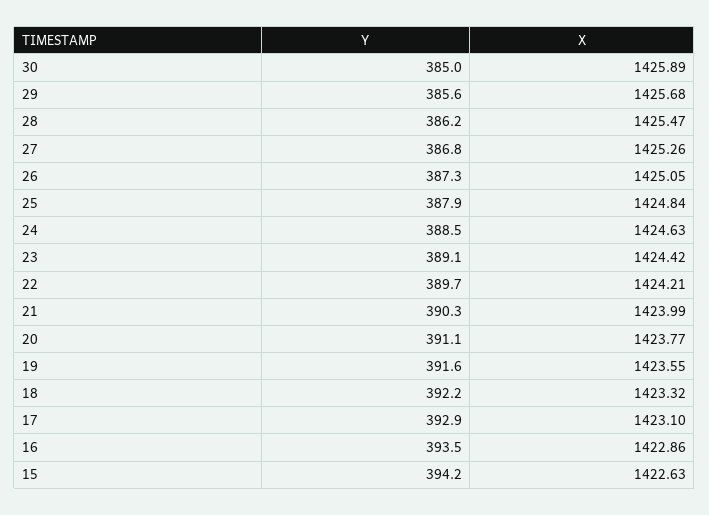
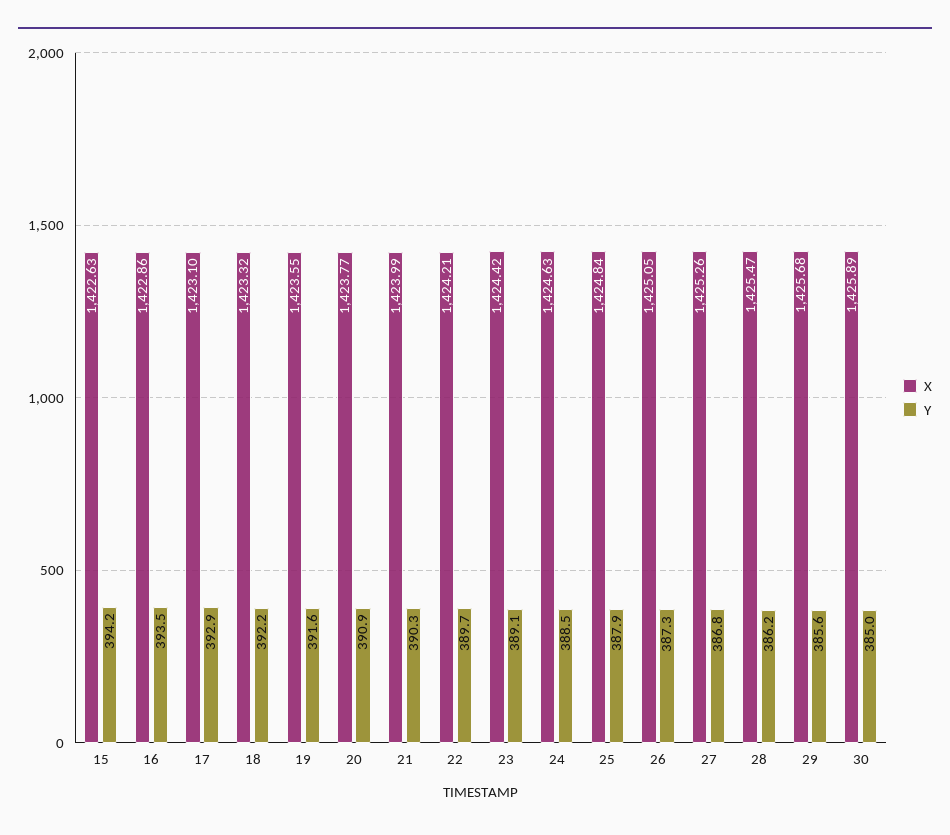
  {
    "Y": {
      "30": 385,
      "29": 385.6,
      "28": 386.2,
      "27": 386.8,
      "26": 387.3,
      "25": 387.9,
      "24": 388.5,
      "23": 389.1,
      "22": 389.7,
      "21": 390.3,
-     "20": 391.1,
+     "20": 390.9,
      "19": 391.6,
      "18": 392.2,
      "17": 392.9,
      "16": 393.5,
      "15": 394.2
    },
    "X": {
      "30": 1425.89,
      "29": 1425.68,
      "28": 1425.47,
      "27": 1425.26,
      "26": 1425.05,
      "25": 1424.84,
      "24": 1424.63,
      "23": 1424.42,
      "22": 1424.21,
      "21": 1423.99,
      "20": 1423.77,
      "19": 1423.55,
      "18": 1423.32,
      "17": 1423.1,
      "16": 1422.86,
      "15": 1422.63
    }
  }

